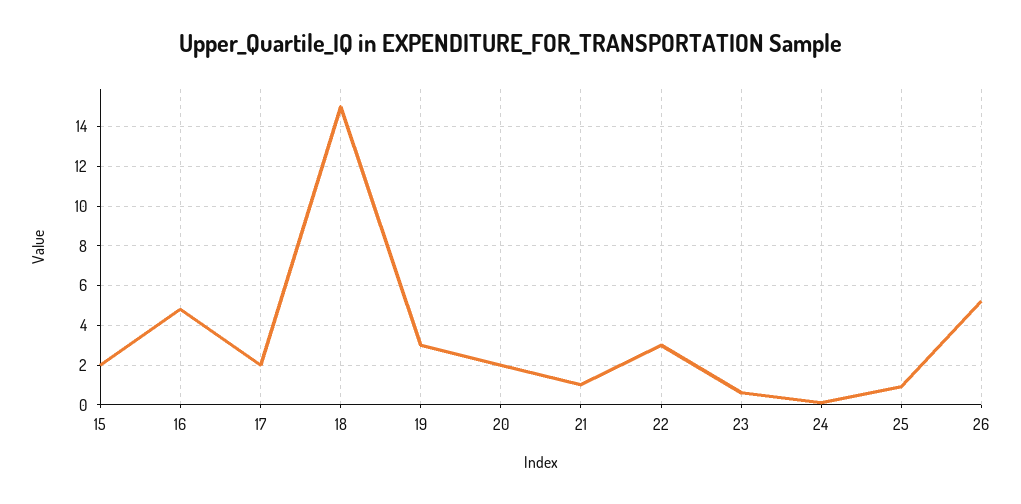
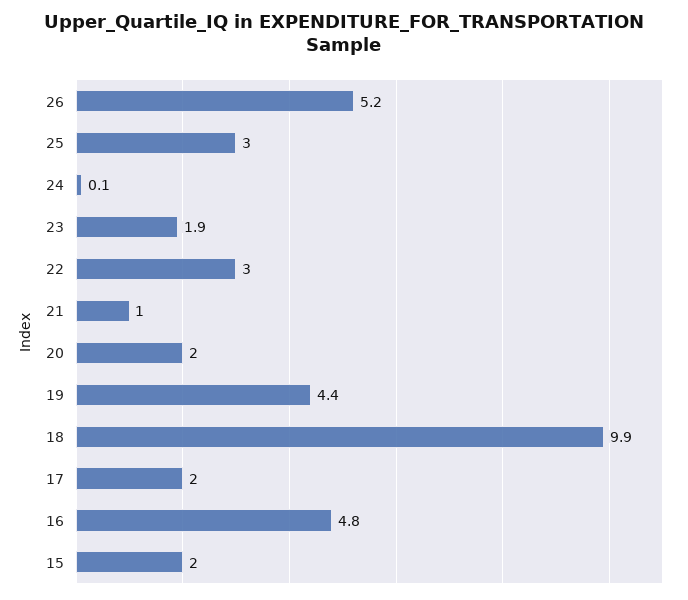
  {
    "15": 2,
    "16": 4.8,
    "17": 2,
-   "18": 15,
+   "18": 9.9,
-   "19": 3,
+   "19": 4.4,
    "20": 2,
    "21": 1,
    "22": 3,
-   "23": 0.5,
+   "23": 1.9,
    "24": 0.1,
-   "25": 1,
+   "25": 3,
    "26": 5.2
  }

